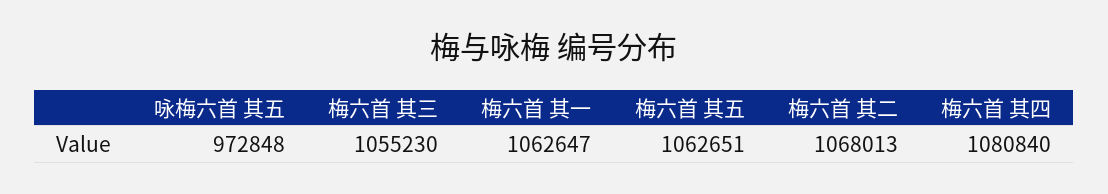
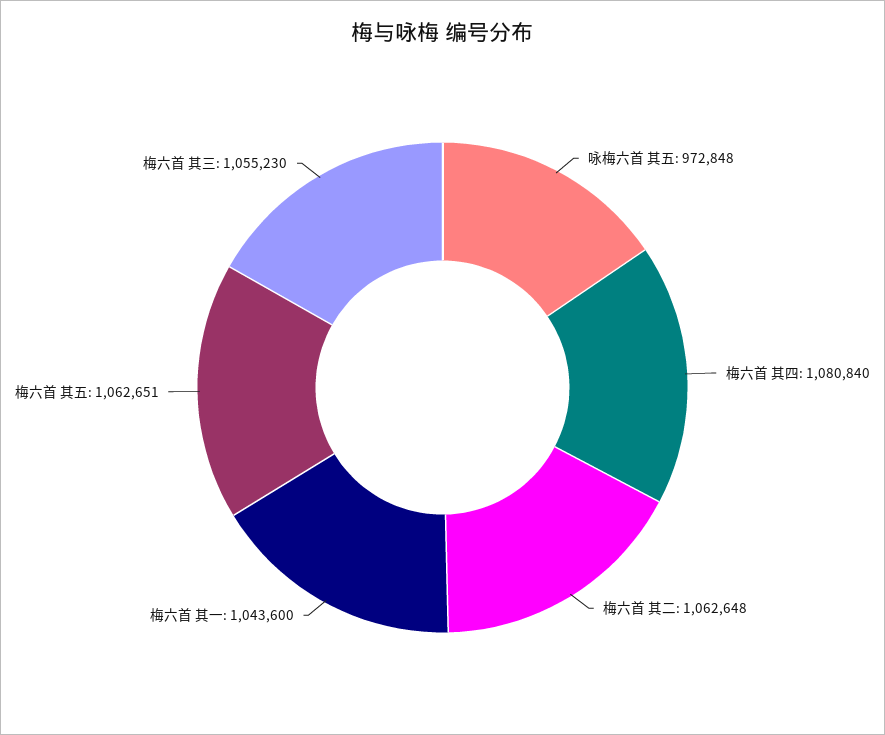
  {
    "咏梅六首 其五": 972848,
    "梅六首 其三": 1055230,
-   "梅六首 其一": 1062647,
+   "梅六首 其一": 1043600,
    "梅六首 其五": 1062651,
-   "梅六首 其二": 1068013,
+   "梅六首 其二": 1062648,
    "梅六首 其四": 1080840
  }

